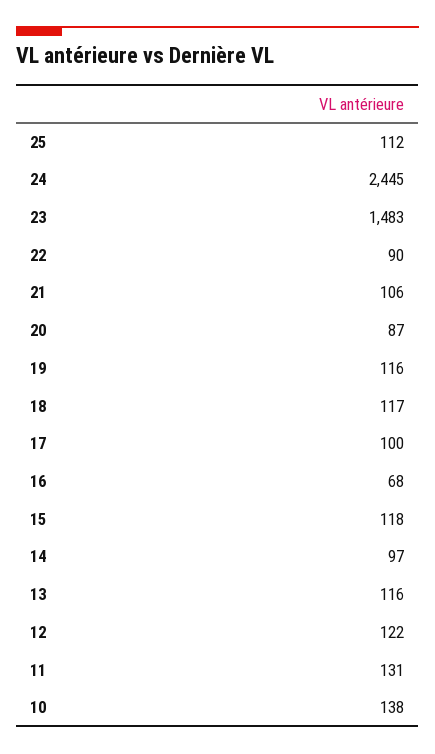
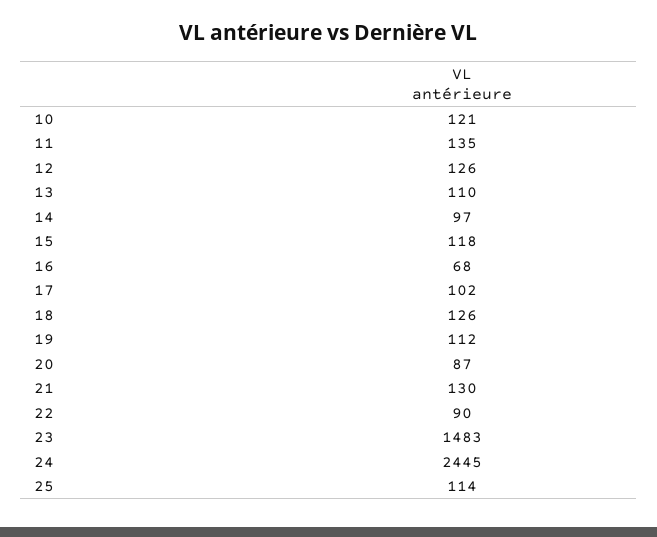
  {
-   "25": 112,
+   "25": 114,
    "24": 2445,
    "23": 1483,
    "22": 90,
-   "21": 106,
+   "21": 130,
    "20": 87,
-   "19": 116,
+   "19": 112,
-   "18": 117,
+   "18": 126,
-   "17": 100,
+   "17": 102,
    "16": 68,
    "15": 118,
    "14": 97,
-   "13": 116,
+   "13": 110,
-   "12": 122,
+   "12": 126,
-   "11": 131,
+   "11": 135,
-   "10": 138
+   "10": 121
  }

